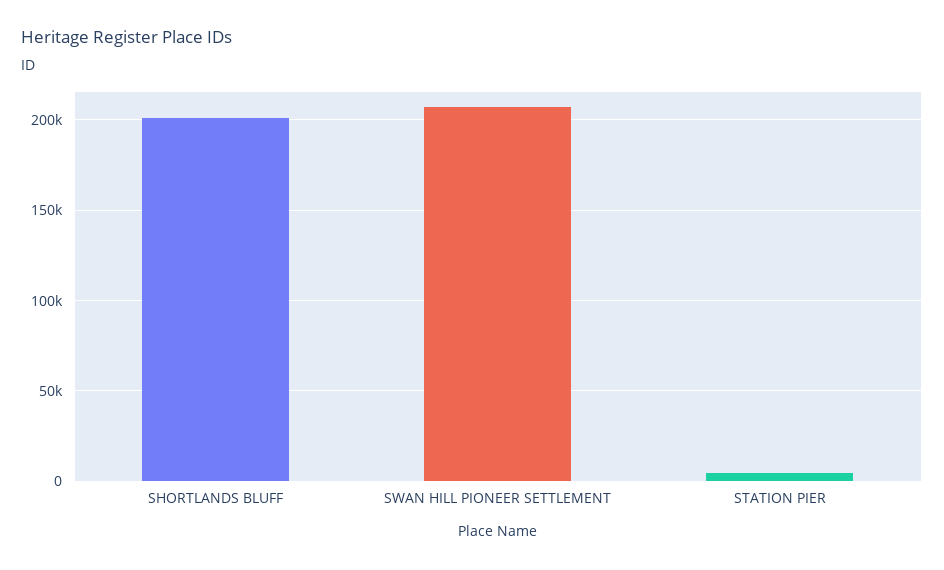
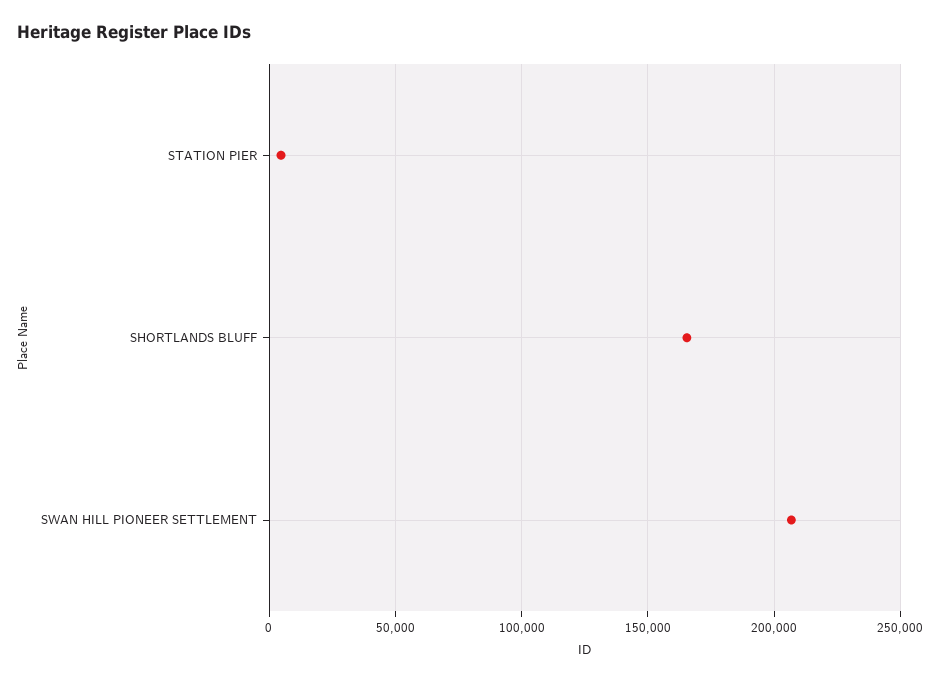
  {
-   "SHORTLANDS BLUFF": 200000,
+   "SHORTLANDS BLUFF": 165000,
    "SWAN HILL PIONEER SETTLEMENT": 205000,
    "STATION PIER": 5000
  }

